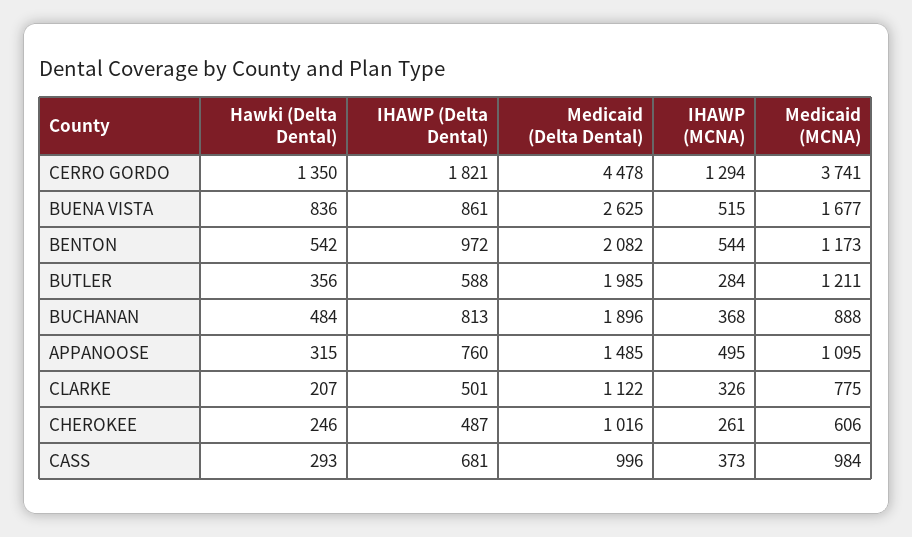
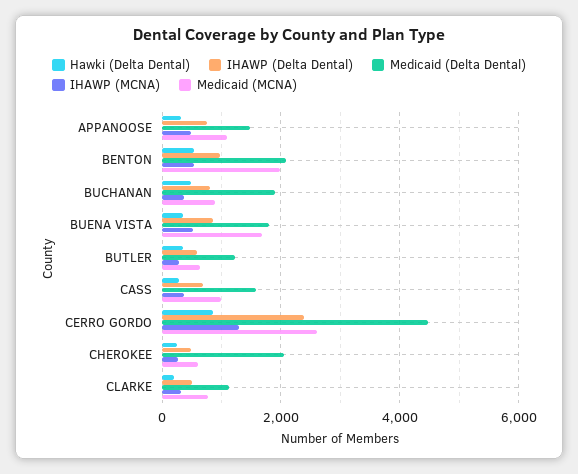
  {
    "Hawki (Delta Dental)": {
-     "CERRO GORDO": 1350,
+     "CERRO GORDO": 800,
-     "BUENA VISTA": 836,
+     "BUENA VISTA": 400,
      "BENTON": 542,
      "BUTLER": 356,
      "BUCHANAN": 484,
      "APPANOOSE": 315,
      "CLARKE": 207,
      "CHEROKEE": 246,
      "CASS": 293
    },
    "IHAWP (Delta Dental)": {
-     "CERRO GORDO": 1821,
+     "CERRO GORDO": 2400,
      "BUENA VISTA": 861,
      "BENTON": 972,
      "BUTLER": 588,
      "BUCHANAN": 813,
      "APPANOOSE": 760,
      "CLARKE": 501,
      "CHEROKEE": 487,
      "CASS": 681
    },
    "Medicaid (Delta Dental)": {
      "CERRO GORDO": 4478,
-     "BUENA VISTA": 2625,
+     "BUENA VISTA": 1800,
      "BENTON": 2082,
-     "BUTLER": 1985,
+     "BUTLER": 1200,
      "BUCHANAN": 1896,
      "APPANOOSE": 1485,
      "CLARKE": 1122,
-     "CHEROKEE": 1016,
+     "CHEROKEE": 2000,
-     "CASS": 996
+     "CASS": 1600
    },
    "IHAWP (MCNA)": {
      "CERRO GORDO": 1294,
      "BUENA VISTA": 515,
      "BENTON": 544,
      "BUTLER": 284,
      "BUCHANAN": 368,
      "APPANOOSE": 495,
      "CLARKE": 326,
      "CHEROKEE": 261,
      "CASS": 373
    },
    "Medicaid (MCNA)": {
-     "CERRO GORDO": 3741,
+     "CERRO GORDO": 2600,
      "BUENA VISTA": 1677,
-     "BENTON": 1173,
+     "BENTON": 2000,
-     "BUTLER": 1211,
+     "BUTLER": 600,
      "BUCHANAN": 888,
      "APPANOOSE": 1095,
      "CLARKE": 775,
      "CHEROKEE": 606,
      "CASS": 984
    }
  }

